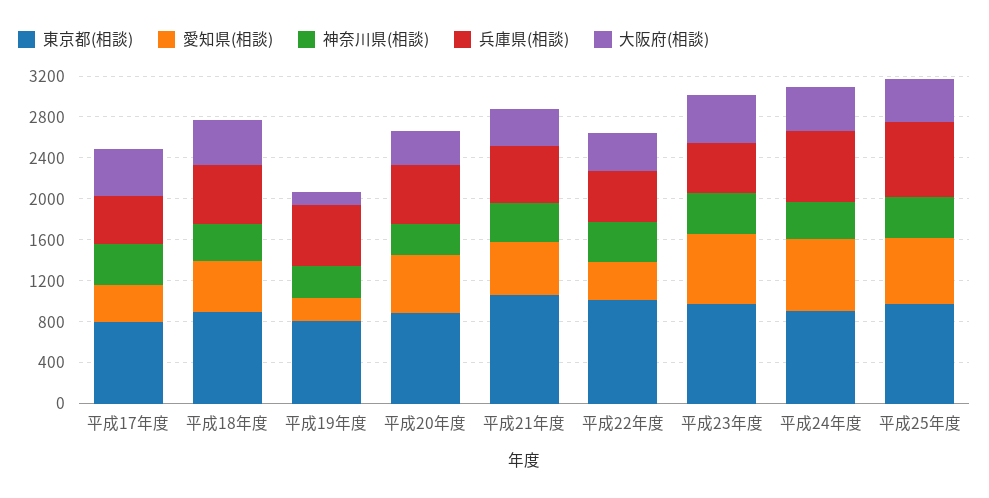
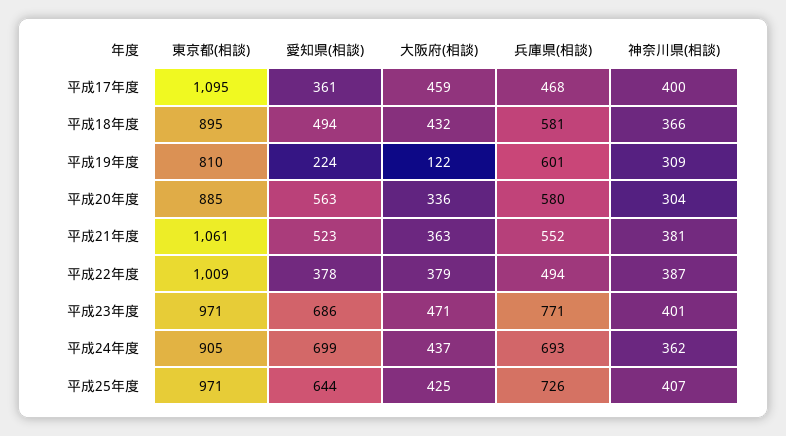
  {
    "東京都(相談)": {
-     "平成17年度": 800,
+     "平成17年度": 1095,
      "平成18年度": 895,
      "平成19年度": 810,
      "平成20年度": 885,
      "平成21年度": 1061,
      "平成22年度": 1009,
      "平成23年度": 971,
      "平成24年度": 905,
      "平成25年度": 971
    },
    "愛知県(相談)": {
      "平成17年度": 361,
      "平成18年度": 494,
      "平成19年度": 224,
      "平成20年度": 563,
      "平成21年度": 523,
      "平成22年度": 378,
      "平成23年度": 686,
      "平成24年度": 699,
      "平成25年度": 644
    },
    "神奈川県(相談)": {
      "平成17年度": 400,
      "平成18年度": 366,
      "平成19年度": 309,
      "平成20年度": 304,
      "平成21年度": 381,
      "平成22年度": 387,
      "平成23年度": 401,
      "平成24年度": 362,
      "平成25年度": 407
    },
    "兵庫県(相談)": {
      "平成17年度": 468,
      "平成18年度": 581,
      "平成19年度": 601,
      "平成20年度": 580,
      "平成21年度": 552,
      "平成22年度": 494,
-     "平成23年度": 500,
+     "平成23年度": 771,
      "平成24年度": 693,
      "平成25年度": 726
    },
    "大阪府(相談)": {
      "平成17年度": 459,
      "平成18年度": 432,
      "平成19年度": 122,
      "平成20年度": 336,
      "平成21年度": 363,
      "平成22年度": 379,
      "平成23年度": 471,
      "平成24年度": 437,
      "平成25年度": 425
    }
  }

